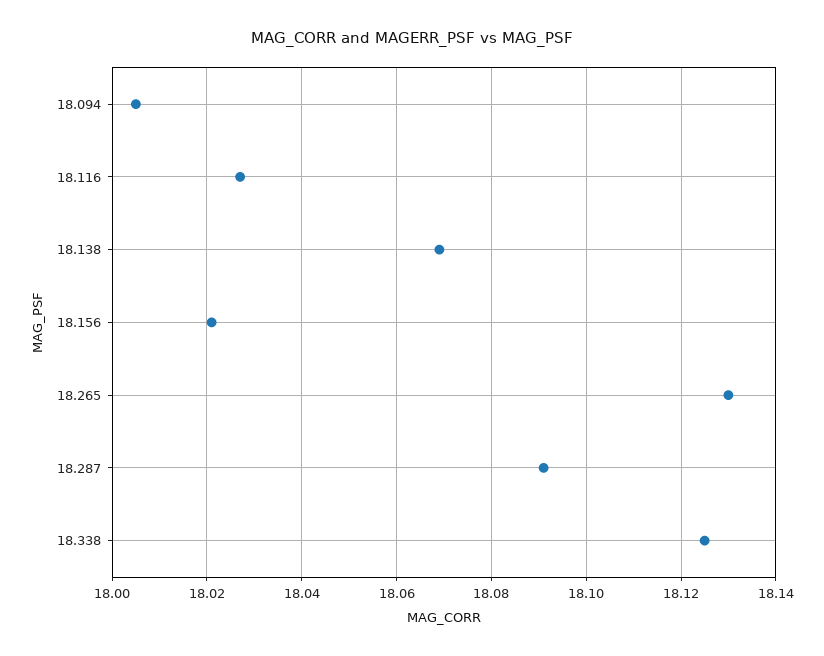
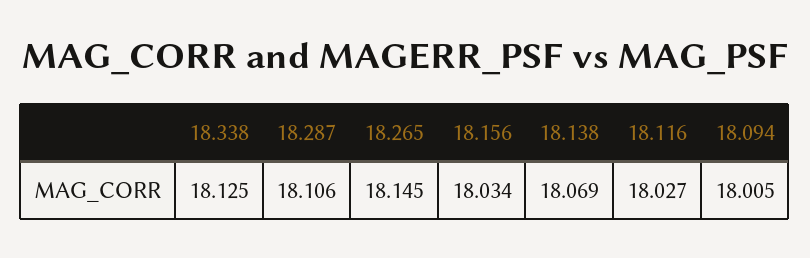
  {
    "18.094": 18.005,
    "18.116": 18.027,
    "18.138": 18.069,
-   "18.156": 18.02,
+   "18.156": 18.034,
-   "18.265": 18.13,
+   "18.265": 18.145,
-   "18.287": 18.09,
+   "18.287": 18.106,
    "18.338": 18.125
  }

